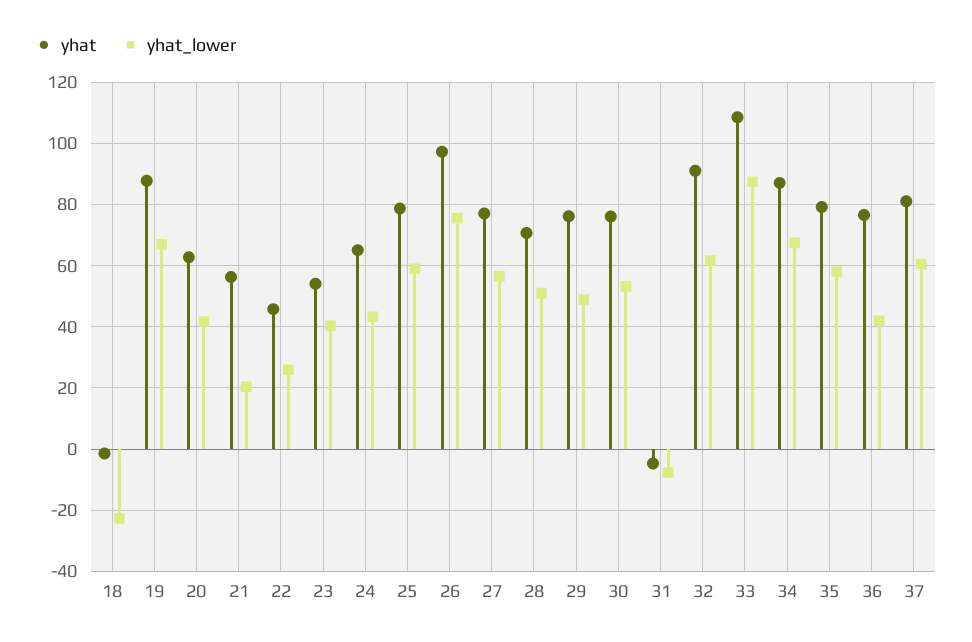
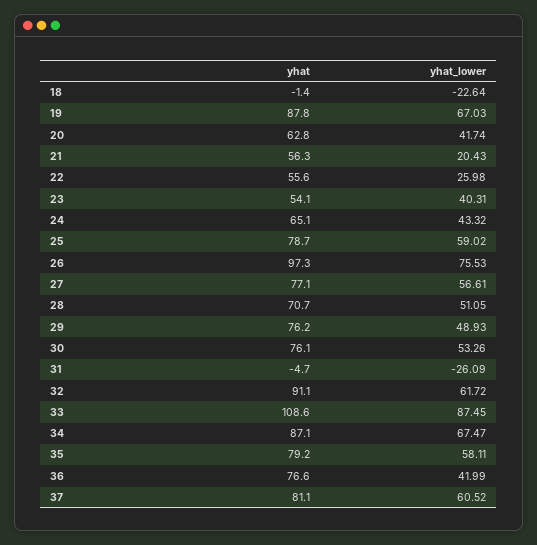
  {
    "yhat": {
      "18": -1.4,
      "19": 87.8,
      "20": 62.8,
      "21": 56.3,
-     "22": 46,
+     "22": 55.6,
      "23": 54.1,
      "24": 65.1,
      "25": 78.7,
      "26": 97.3,
      "27": 77.1,
      "28": 70.7,
      "29": 76.2,
      "30": 76.1,
      "31": -4.7,
      "32": 91.1,
      "33": 108.6,
      "34": 87.1,
      "35": 79.2,
      "36": 76.6,
      "37": 81.1
    },
    "yhat_lower": {
      "18": -22.64,
      "19": 67.03,
      "20": 41.74,
      "21": 20.43,
      "22": 25.98,
      "23": 40.31,
      "24": 43.32,
      "25": 59.02,
      "26": 75.53,
      "27": 56.61,
      "28": 51.05,
      "29": 48.93,
      "30": 53.26,
-     "31": -8,
+     "31": -26.09,
      "32": 61.72,
      "33": 87.45,
      "34": 67.47,
      "35": 58.11,
      "36": 41.99,
      "37": 60.52
    }
  }

